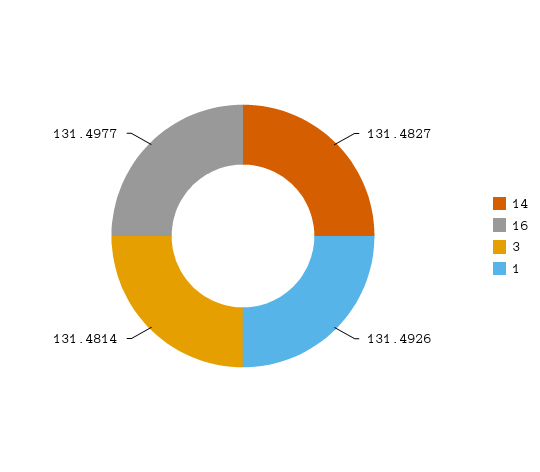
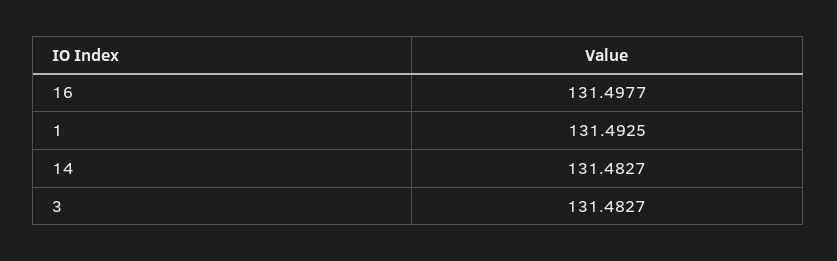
  {
    "14": 131.4827,
    "16": 131.4977,
-   "3": 131.4814,
+   "3": 131.4827,
-   "1": 131.4926
+   "1": 131.4925
  }

